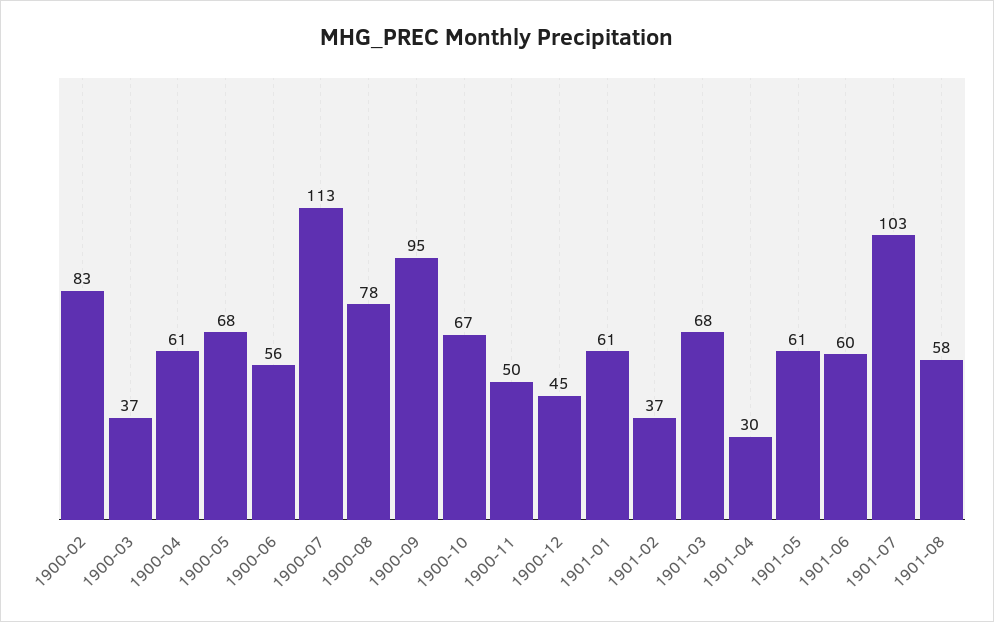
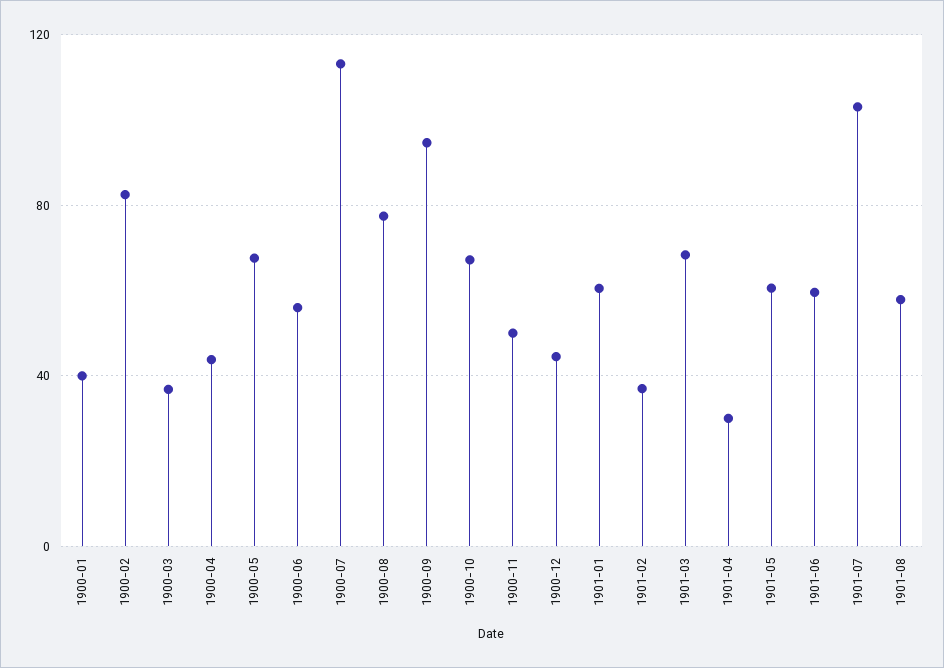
  {
    "1900-02": 83,
    "1900-03": 37,
-   "1900-04": 61,
+   "1900-04": 45,
    "1900-05": 68,
    "1900-06": 56,
    "1900-07": 113,
    "1900-08": 78,
    "1900-09": 95,
    "1900-10": 67,
    "1900-11": 50,
    "1900-12": 45,
    "1901-01": 61,
    "1901-02": 37,
    "1901-03": 68,
    "1901-04": 30,
    "1901-05": 61,
    "1901-06": 60,
    "1901-07": 103,
-   "1901-08": 58
+   "1901-08": 58,
+   "1900-01": 40
  }

